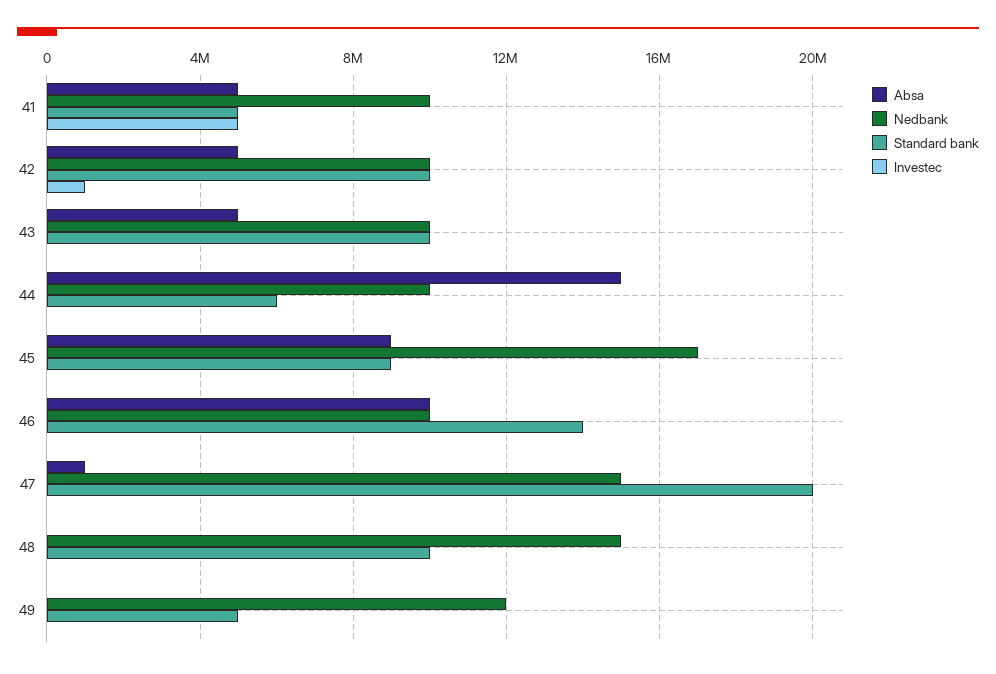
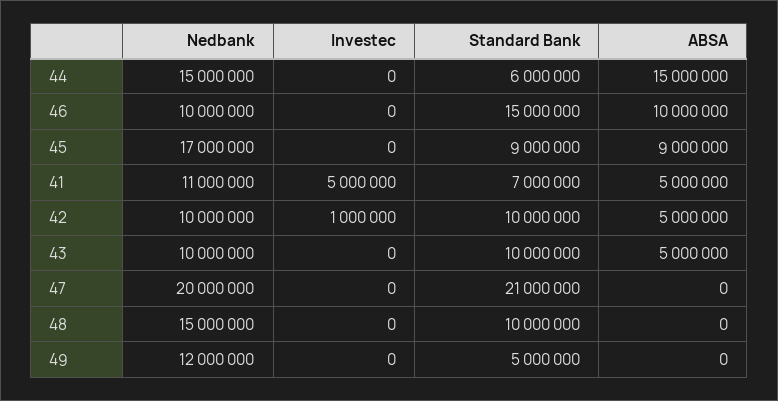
  {
    "Absa": {
      "41": 5000000,
      "42": 5000000,
      "43": 5000000,
      "44": 15000000,
      "45": 9000000,
      "46": 10000000,
-     "47": 1000000,
+     "47": 0,
      "48": 0,
      "49": 0
    },
    "Nedbank": {
-     "41": 10000000,
+     "41": 11000000,
      "42": 10000000,
      "43": 10000000,
-     "44": 10000000,
+     "44": 15000000,
      "45": 17000000,
      "46": 10000000,
-     "47": 15000000,
+     "47": 20000000,
      "48": 15000000,
      "49": 12000000
    },
    "Standard bank": {
-     "41": 5000000,
+     "41": 7000000,
      "42": 10000000,
      "43": 10000000,
      "44": 6000000,
      "45": 9000000,
-     "46": 14000000,
+     "46": 15000000,
-     "47": 20000000,
+     "47": 21000000,
      "48": 10000000,
      "49": 5000000
    },
    "Investec": {
      "41": 5000000,
      "42": 1000000,
      "43": 0,
      "44": 0,
      "45": 0,
      "46": 0,
      "47": 0,
      "48": 0,
      "49": 0
    }
  }

